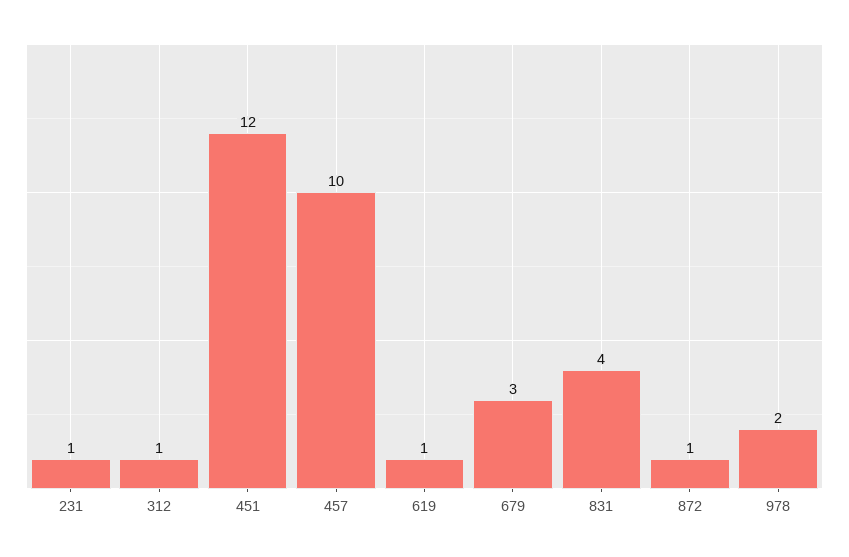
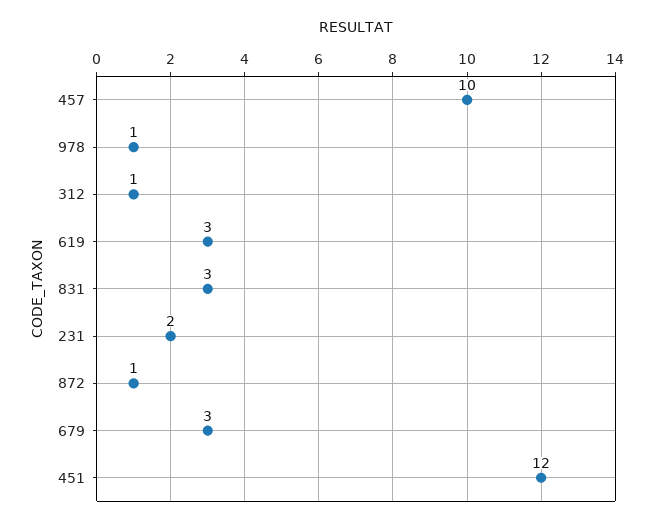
  {
-   "231": 1,
+   "231": 2,
    "312": 1,
    "451": 12,
    "457": 10,
-   "619": 1,
+   "619": 3,
    "679": 3,
-   "831": 4,
+   "831": 3,
    "872": 1,
-   "978": 2
+   "978": 1
  }

